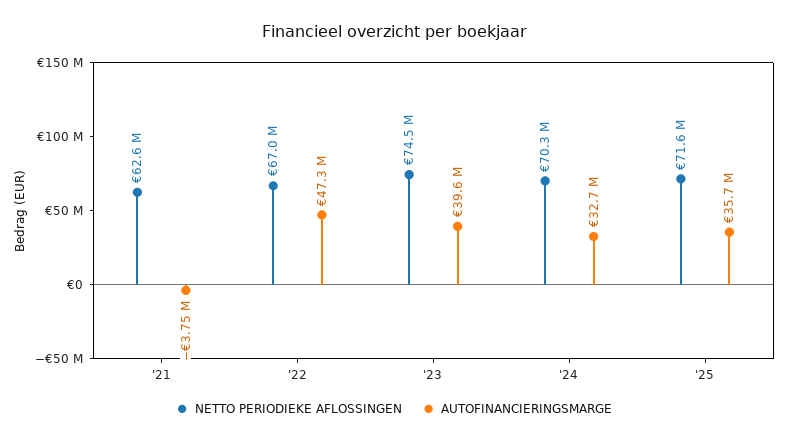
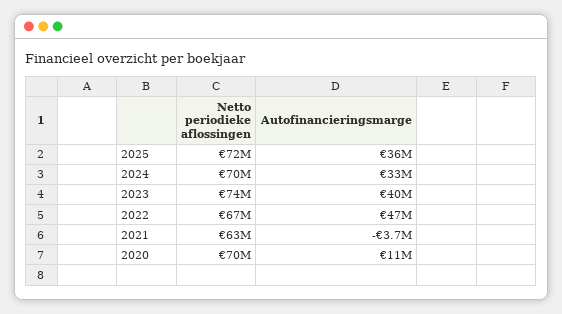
  {
    "NETTO PERIODIEKE AFLOSSINGEN": {
      "'21": 62600000,
      "'22": 67000000,
      "'23": 74500000,
      "'24": 70300000,
-     "'25": 71600000
+     "'25": 71600000,
+     "2020": 70000000
    },
    "AUTOFINANCIERINGSMARGE": {
      "'21": -3750000,
      "'22": 47300000,
      "'23": 39600000,
      "'24": 32700000,
-     "'25": 35700000
+     "'25": 35700000,
+     "2020": 11000000
    }
  }

